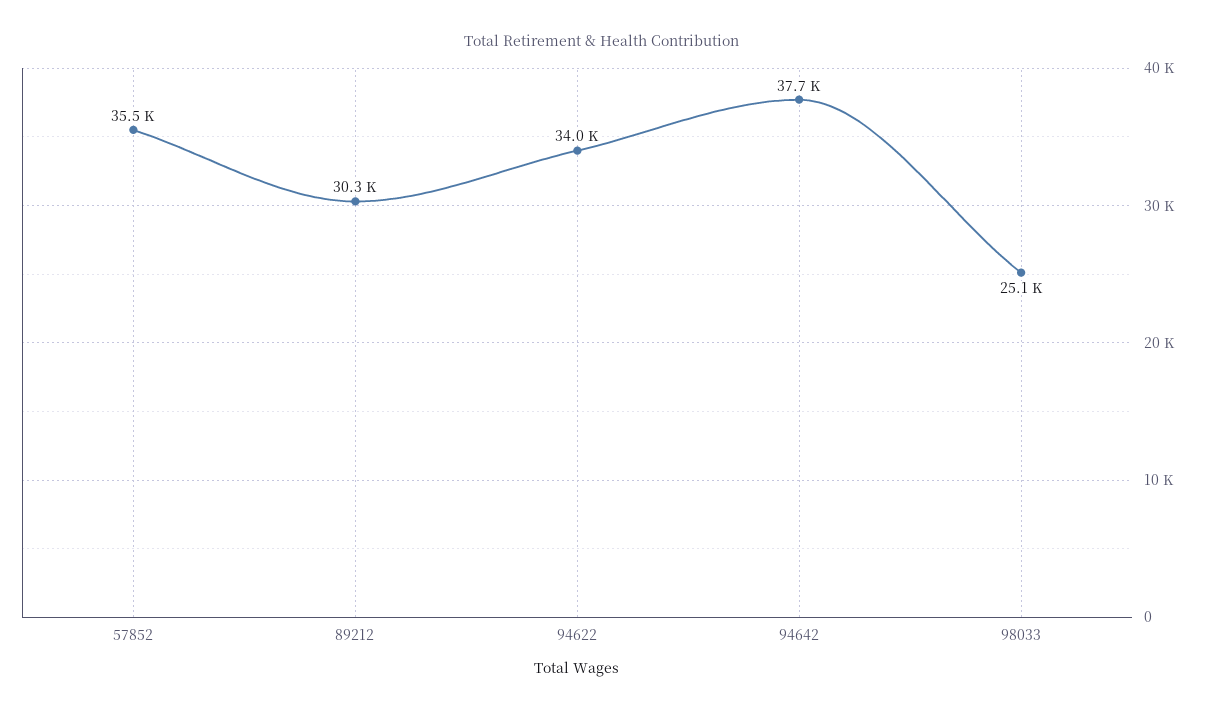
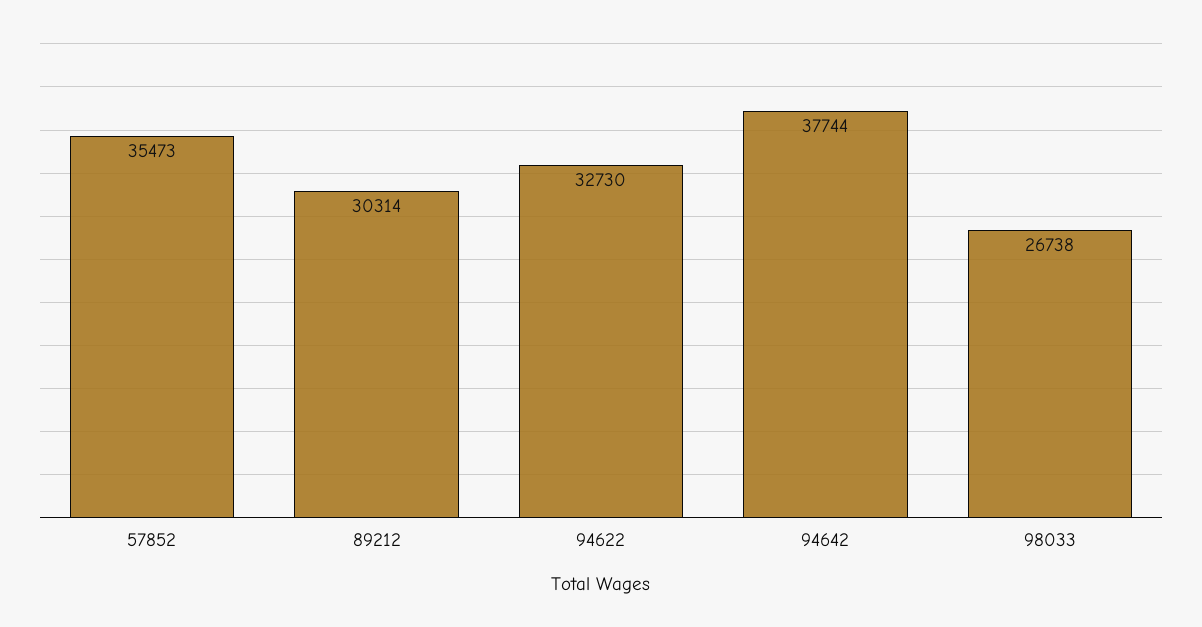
  {
    "57852": 35473,
    "89212": 30314,
-   "94622": 34000,
+   "94622": 32730,
    "94642": 37744,
-   "98033": 25100
+   "98033": 26738
  }

